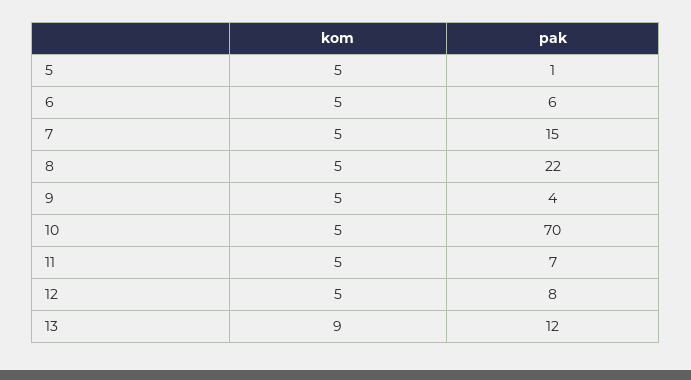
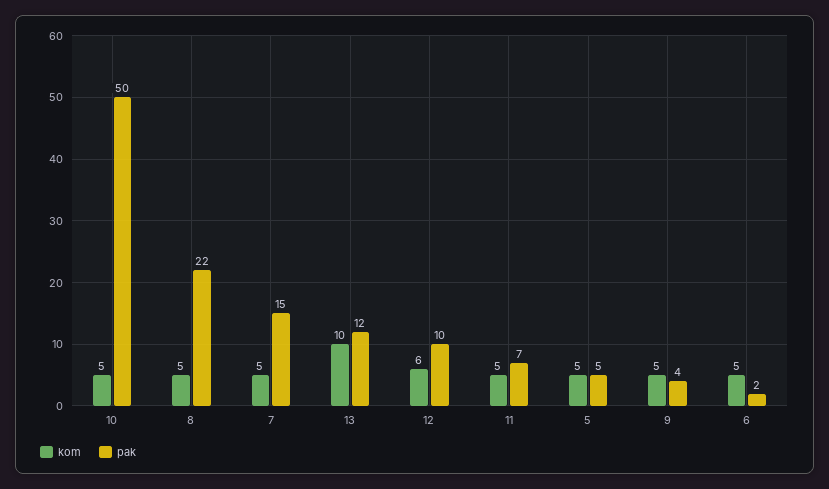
  {
    "kom": {
      "5": 5,
      "6": 5,
      "7": 5,
      "8": 5,
      "9": 5,
      "10": 5,
      "11": 5,
-     "12": 5,
+     "12": 6,
-     "13": 9
+     "13": 10
    },
    "pak": {
-     "5": 1,
+     "5": 5,
-     "6": 6,
+     "6": 2,
      "7": 15,
      "8": 22,
      "9": 4,
-     "10": 70,
+     "10": 50,
      "11": 7,
-     "12": 8,
+     "12": 10,
      "13": 12
    }
  }

